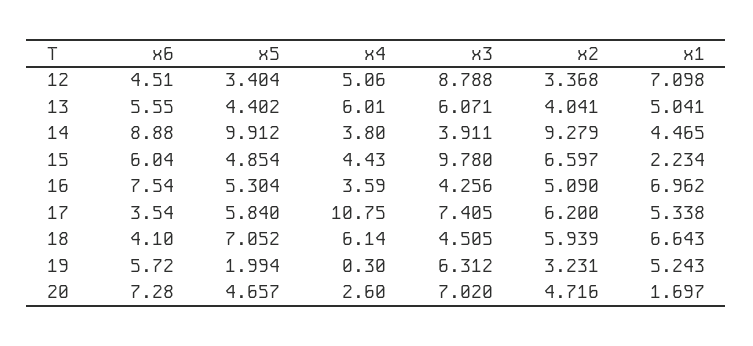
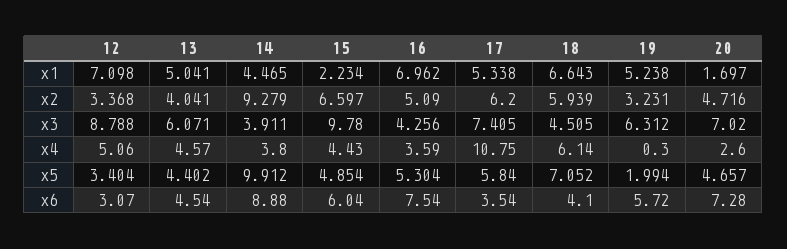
  {
    "x6": {
-     "12": 4.51,
+     "12": 3.07,
-     "13": 5.55,
+     "13": 4.54,
      "14": 8.88,
      "15": 6.04,
      "16": 7.54,
      "17": 3.54,
      "18": 4.1,
      "19": 5.72,
      "20": 7.28
    },
    "x5": {
      "12": 3.404,
      "13": 4.402,
      "14": 9.912,
      "15": 4.854,
      "16": 5.304,
      "17": 5.84,
      "18": 7.052,
      "19": 1.994,
      "20": 4.657
    },
    "x4": {
      "12": 5.06,
-     "13": 6.01,
+     "13": 4.57,
      "14": 3.8,
      "15": 4.43,
      "16": 3.59,
      "17": 10.75,
      "18": 6.14,
      "19": 0.3,
      "20": 2.6
    },
    "x3": {
      "12": 8.788,
      "13": 6.071,
      "14": 3.911,
      "15": 9.78,
      "16": 4.256,
      "17": 7.405,
      "18": 4.505,
      "19": 6.312,
      "20": 7.02
    },
    "x2": {
      "12": 3.368,
      "13": 4.041,
      "14": 9.279,
      "15": 6.597,
      "16": 5.09,
      "17": 6.2,
      "18": 5.939,
      "19": 3.231,
      "20": 4.716
    },
    "x1": {
      "12": 7.098,
      "13": 5.041,
      "14": 4.465,
      "15": 2.234,
      "16": 6.962,
      "17": 5.338,
      "18": 6.643,
-     "19": 5.243,
+     "19": 5.238,
      "20": 1.697
    }
  }

